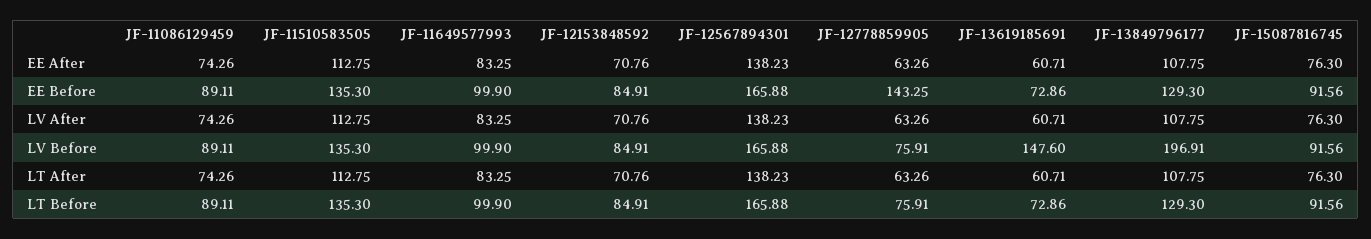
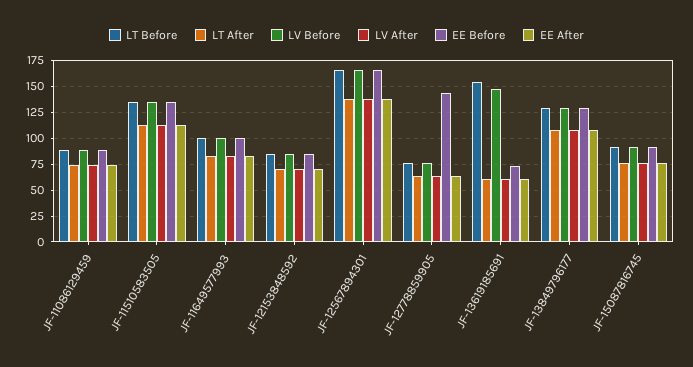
  {
    "EE After": {
      "JF-11086129459": 74.26,
      "JF-11510583505": 112.75,
      "JF-11649577993": 83.25,
      "JF-12153848592": 70.76,
      "JF-12567894301": 138.23,
      "JF-12778859905": 63.26,
      "JF-13619185691": 60.71,
      "JF-13849796177": 107.75,
      "JF-15087816745": 76.3
    },
    "EE Before": {
      "JF-11086129459": 89.11,
      "JF-11510583505": 135.3,
      "JF-11649577993": 99.9,
      "JF-12153848592": 84.91,
      "JF-12567894301": 165.88,
      "JF-12778859905": 143.25,
      "JF-13619185691": 72.86,
      "JF-13849796177": 129.3,
      "JF-15087816745": 91.56
    },
    "LV After": {
      "JF-11086129459": 74.26,
      "JF-11510583505": 112.75,
      "JF-11649577993": 83.25,
      "JF-12153848592": 70.76,
      "JF-12567894301": 138.23,
      "JF-12778859905": 63.26,
      "JF-13619185691": 60.71,
      "JF-13849796177": 107.75,
      "JF-15087816745": 76.3
    },
    "LV Before": {
      "JF-11086129459": 89.11,
      "JF-11510583505": 135.3,
      "JF-11649577993": 99.9,
      "JF-12153848592": 84.91,
      "JF-12567894301": 165.88,
      "JF-12778859905": 75.91,
      "JF-13619185691": 147.6,
-     "JF-13849796177": 196.91,
+     "JF-13849796177": 125,
      "JF-15087816745": 91.56
    },
    "LT After": {
      "JF-11086129459": 74.26,
      "JF-11510583505": 112.75,
      "JF-11649577993": 83.25,
      "JF-12153848592": 70.76,
      "JF-12567894301": 138.23,
      "JF-12778859905": 63.26,
      "JF-13619185691": 60.71,
      "JF-13849796177": 107.75,
      "JF-15087816745": 76.3
    },
    "LT Before": {
      "JF-11086129459": 89.11,
      "JF-11510583505": 135.3,
      "JF-11649577993": 99.9,
      "JF-12153848592": 84.91,
      "JF-12567894301": 165.88,
      "JF-12778859905": 75.91,
-     "JF-13619185691": 72.86,
+     "JF-13619185691": 150,
      "JF-13849796177": 129.3,
      "JF-15087816745": 91.56
    }
  }

